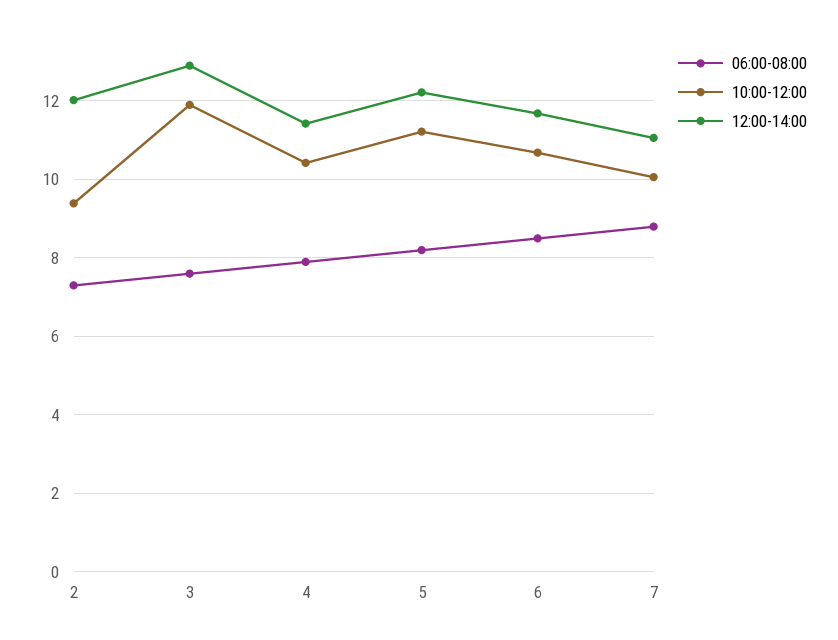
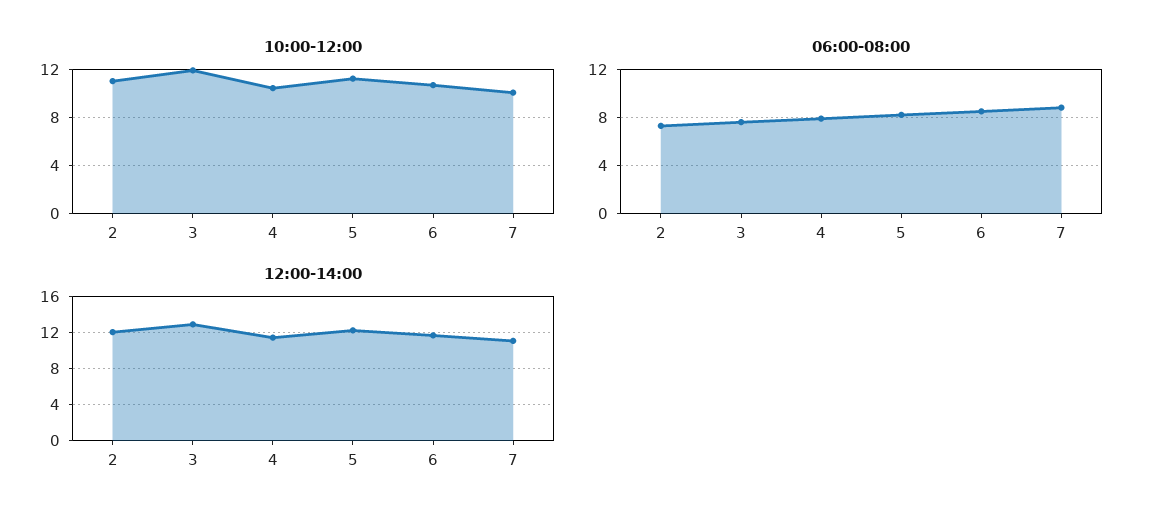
  {
    "06:00-08:00": {
      "2": 7.4,
      "3": 7.6,
      "4": 8,
      "5": 8.2,
      "6": 8.6,
      "7": 8.8
    },
    "10:00-12:00": {
-     "2": 9.4,
+     "2": 11,
      "3": 12,
      "4": 10.4,
      "5": 11.2,
      "6": 10.6,
      "7": 10
    },
    "12:00-14:00": {
      "2": 12,
      "3": 13,
      "4": 11.4,
      "5": 12.2,
      "6": 11.6,
      "7": 11
    }
  }

